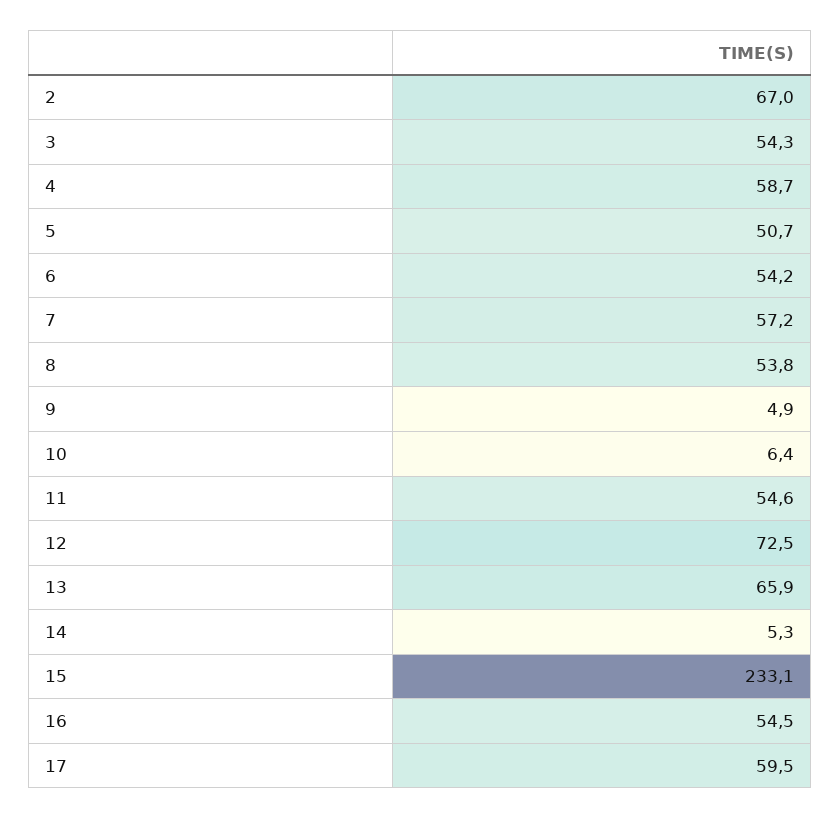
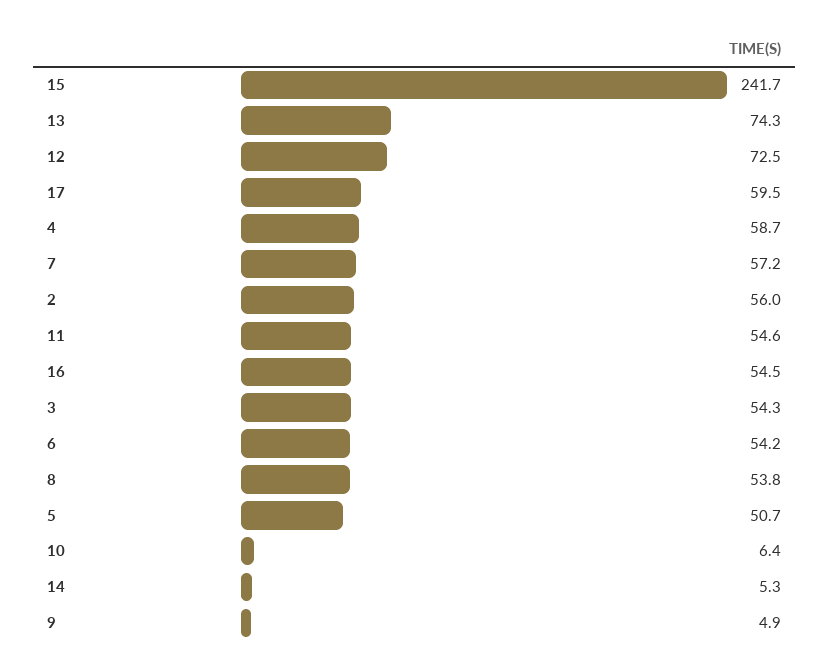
  {
-   "2": 67,
+   "2": 56,
    "3": 54.3,
    "4": 58.7,
    "5": 50.7,
    "6": 54.2,
    "7": 57.2,
    "8": 53.8,
    "9": 4.9,
    "10": 6.4,
    "11": 54.6,
    "12": 72.5,
-   "13": 65.9,
+   "13": 74.3,
    "14": 5.3,
-   "15": 233.1,
+   "15": 241.7,
    "16": 54.5,
    "17": 59.5
  }

